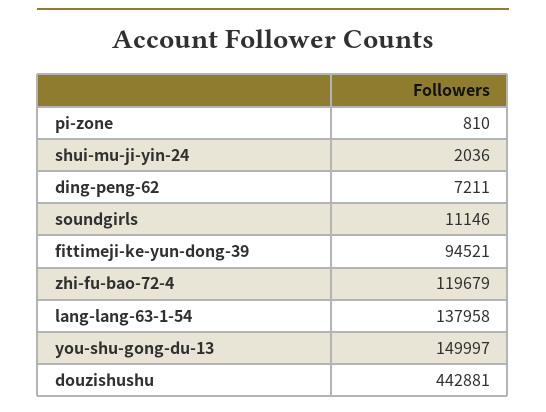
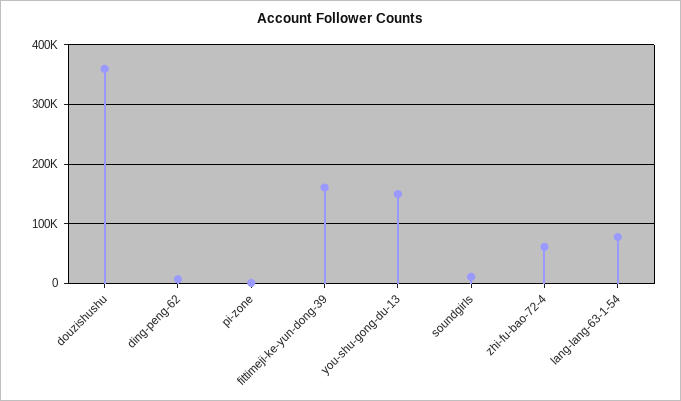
  {
    "pi-zone": 810,
-   "shui-mu-ji-yin-24": 2036,
    "ding-peng-62": 7211,
    "soundgirls": 11146,
-   "fittimeji-ke-yun-dong-39": 94521,
+   "fittimeji-ke-yun-dong-39": 160000,
-   "zhi-fu-bao-72-4": 119679,
+   "zhi-fu-bao-72-4": 60000,
-   "lang-lang-63-1-54": 137958,
+   "lang-lang-63-1-54": 80000,
    "you-shu-gong-du-13": 149997,
-   "douzishushu": 442881
+   "douzishushu": 360000
  }

